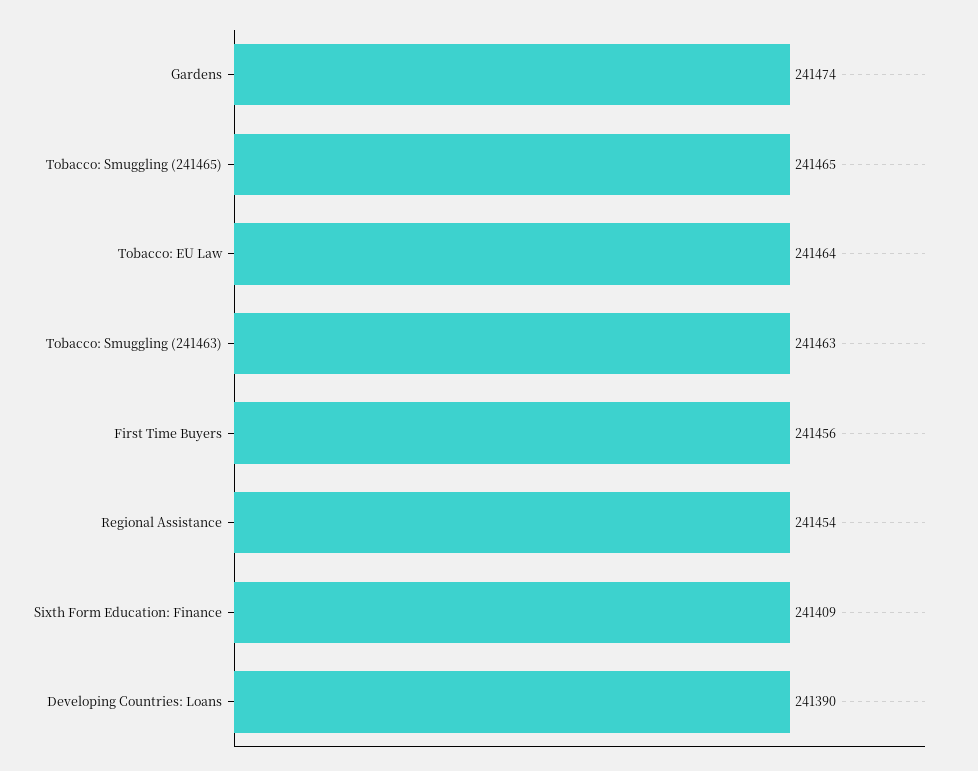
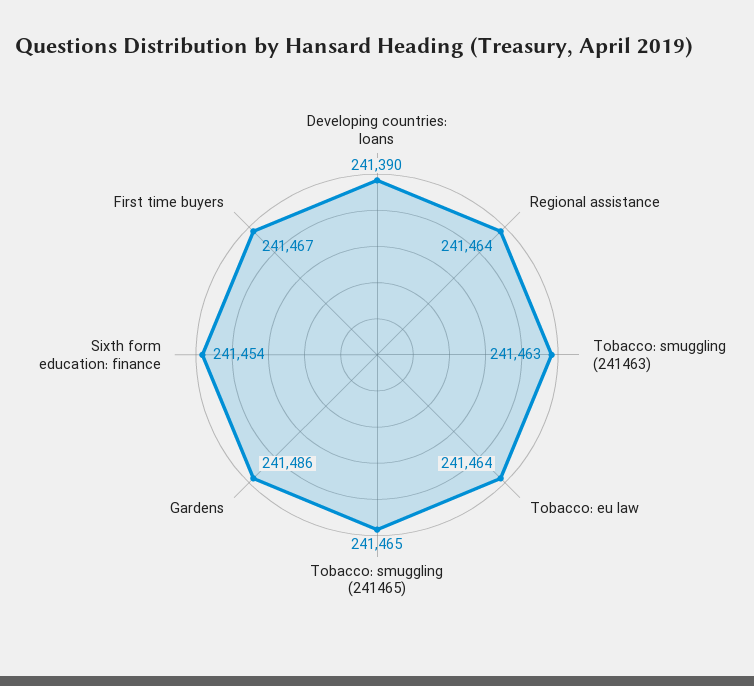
  {
-   "Gardens": 241474,
+   "Gardens": 241486,
    "Tobacco: Smuggling (241465)": 241465,
    "Tobacco: EU Law": 241464,
    "Tobacco: Smuggling (241463)": 241463,
-   "First Time Buyers": 241456,
+   "First Time Buyers": 241467,
-   "Regional Assistance": 241454,
+   "Regional Assistance": 241464,
-   "Sixth Form Education: Finance": 241409,
+   "Sixth Form Education: Finance": 241454,
    "Developing Countries: Loans": 241390
  }

